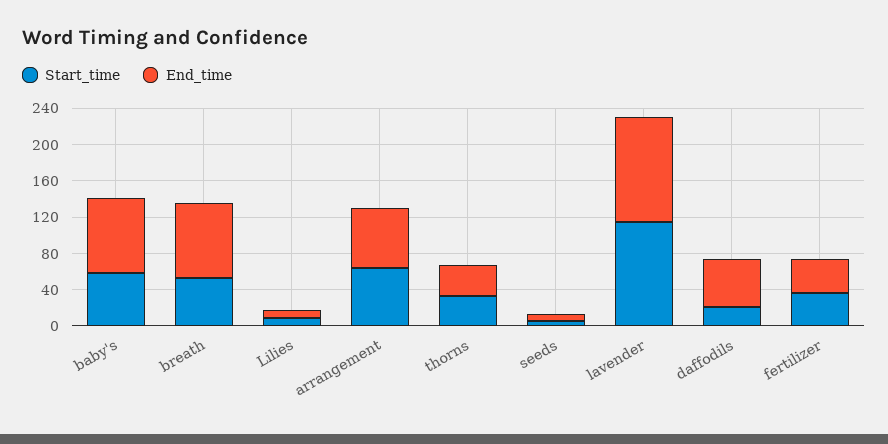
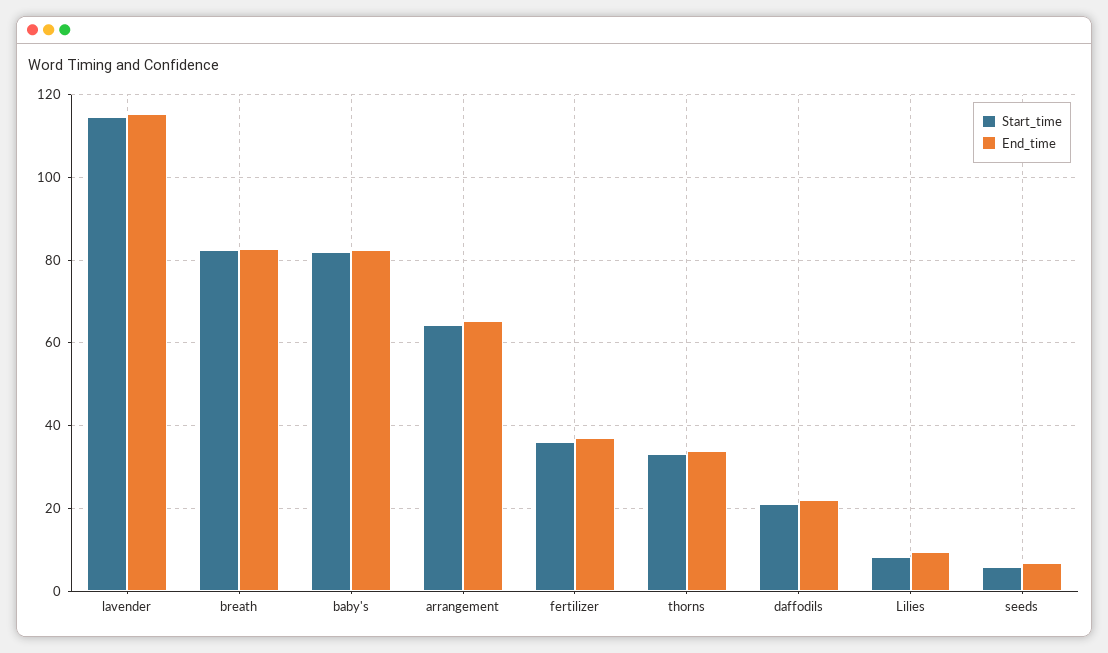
  {
    "Start_time": {
-     "baby's": 60,
+     "baby's": 82,
-     "breath": 50,
+     "breath": 82,
      "Lilies": 8,
      "arrangement": 64,
      "thorns": 34,
      "seeds": 6,
      "lavender": 114,
      "daffodils": 22,
      "fertilizer": 36
    },
    "End_time": {
      "baby's": 82,
      "breath": 82,
      "Lilies": 10,
      "arrangement": 66,
      "thorns": 34,
      "seeds": 6,
      "lavender": 116,
-     "daffodils": 50,
+     "daffodils": 22,
      "fertilizer": 38
    }
  }

